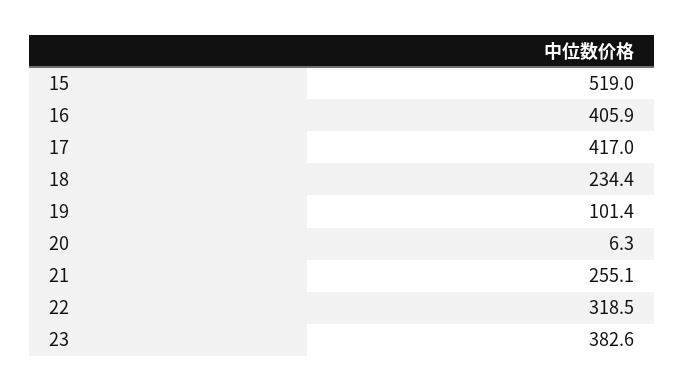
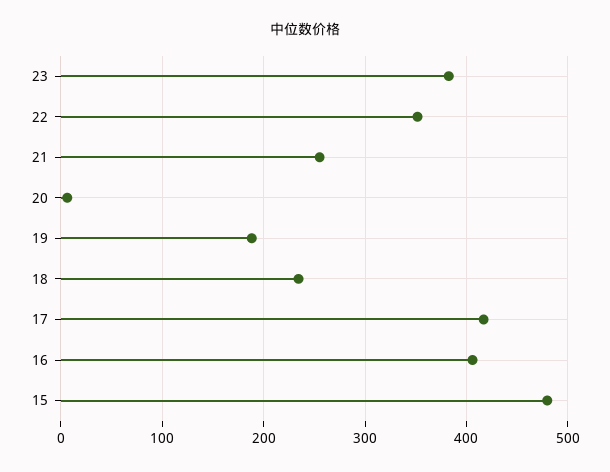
  {
-   "15": 519,
+   "15": 480,
    "16": 405.9,
    "17": 417,
    "18": 234.4,
-   "19": 101.4,
+   "19": 190,
    "20": 6.3,
    "21": 255.1,
-   "22": 318.5,
+   "22": 350,
    "23": 382.6
  }

